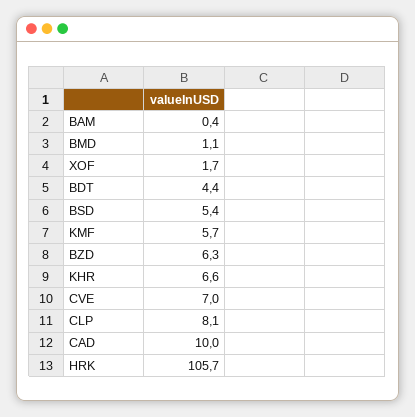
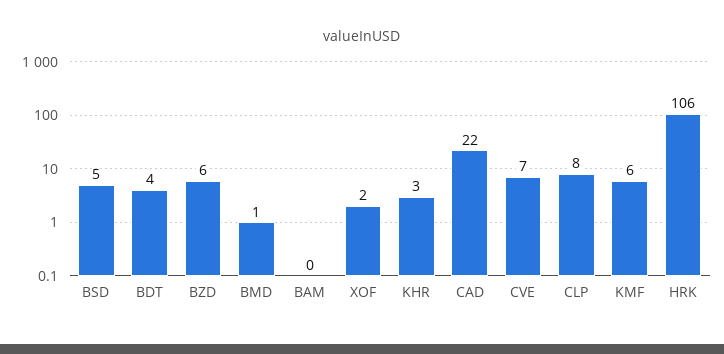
  {
    "BAM": 0.4,
    "BMD": 1.1,
    "XOF": 1.7,
    "BDT": 4.4,
    "BSD": 5.4,
    "KMF": 5.7,
    "BZD": 6.3,
-   "KHR": 6.6,
+   "KHR": 3,
    "CVE": 7,
    "CLP": 8.1,
-   "CAD": 10,
+   "CAD": 22,
    "HRK": 105.7
  }

